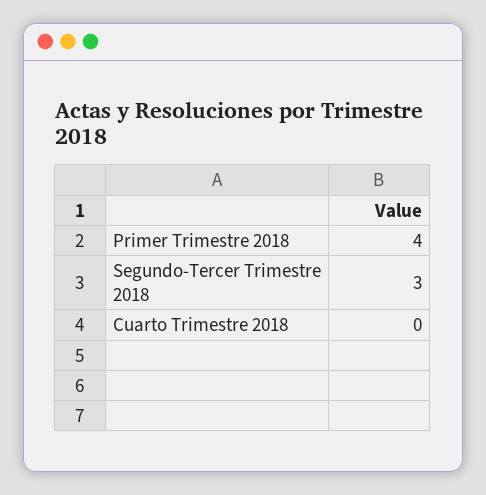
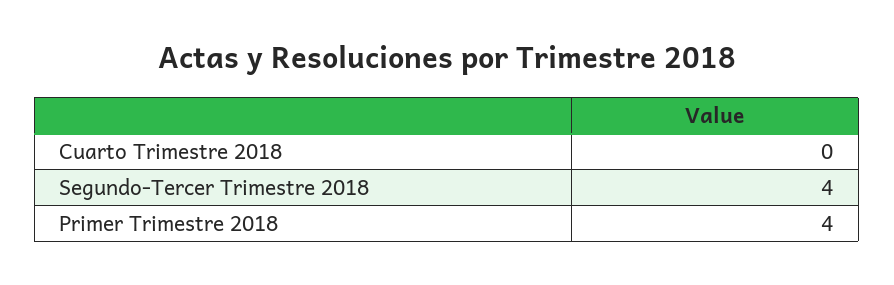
  {
    "Primer Trimestre 2018": 4,
-   "Segundo-Tercer Trimestre 2018": 3,
+   "Segundo-Tercer Trimestre 2018": 4,
    "Cuarto Trimestre 2018": 0
  }

